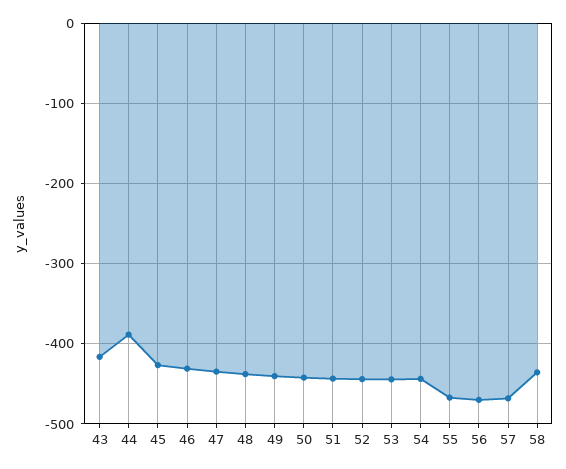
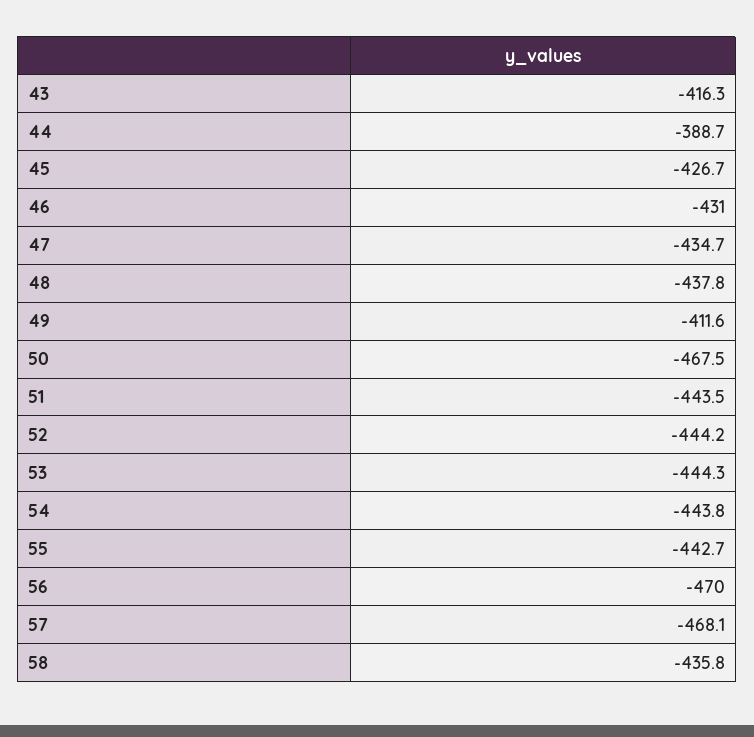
  {
    "43": -416.3,
    "44": -388.7,
    "45": -426.7,
    "46": -431,
    "47": -434.7,
    "48": -437.8,
-   "49": -440,
+   "49": -411.6,
-   "50": -440,
+   "50": -467.5,
    "51": -443.5,
    "52": -444.2,
    "53": -444.3,
    "54": -443.8,
-   "55": -470,
+   "55": -442.7,
    "56": -470,
    "57": -468.1,
    "58": -435.8
  }

